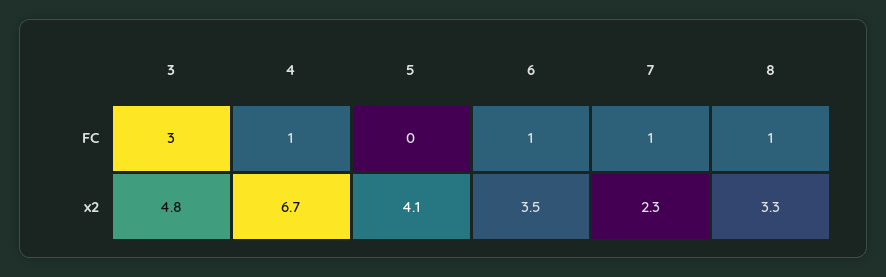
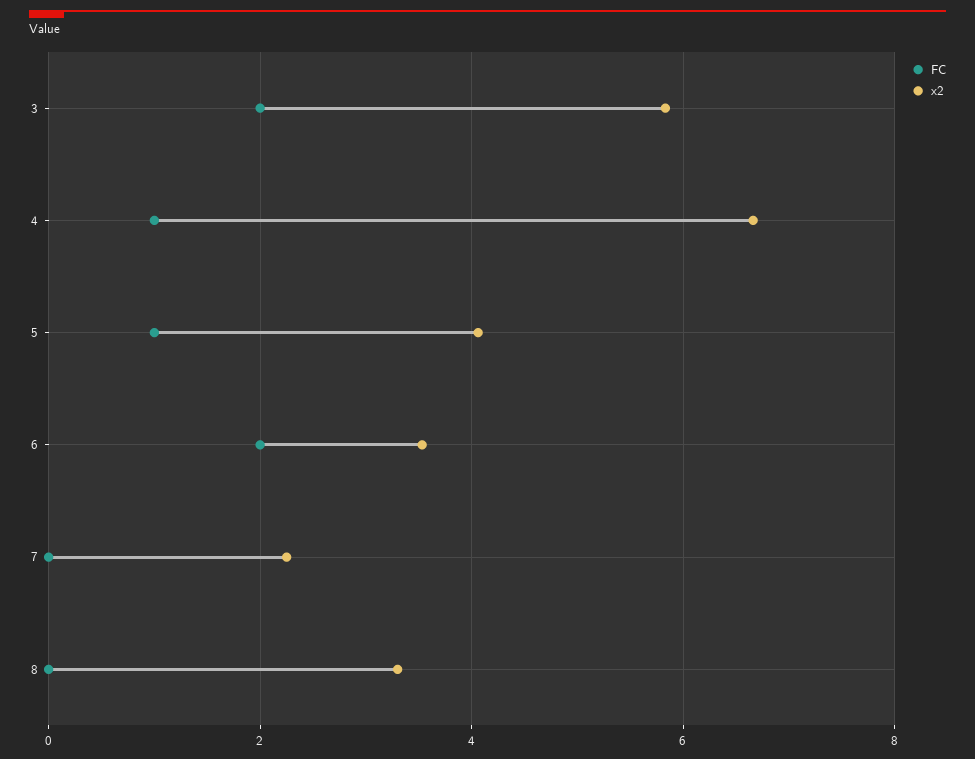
  {
    "FC": {
-     "3": 3,
+     "3": 2,
      "4": 1,
-     "5": 0,
+     "5": 1,
-     "6": 1,
+     "6": 2,
-     "7": 1,
+     "7": 0,
-     "8": 1
+     "8": 0
    },
    "x2": {
-     "3": 4.8,
+     "3": 5.8,
      "4": 6.7,
      "5": 4.1,
      "6": 3.5,
      "7": 2.3,
      "8": 3.3
    }
  }

